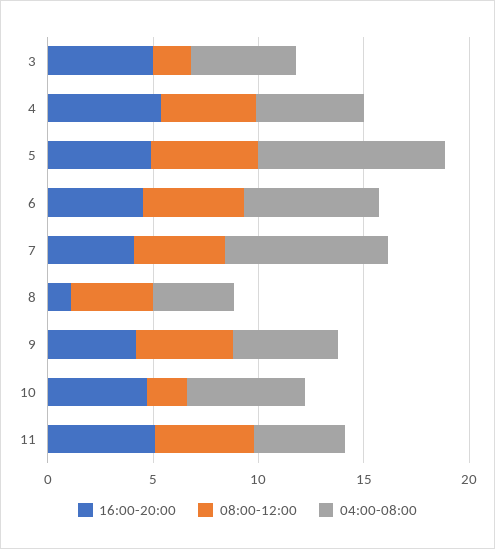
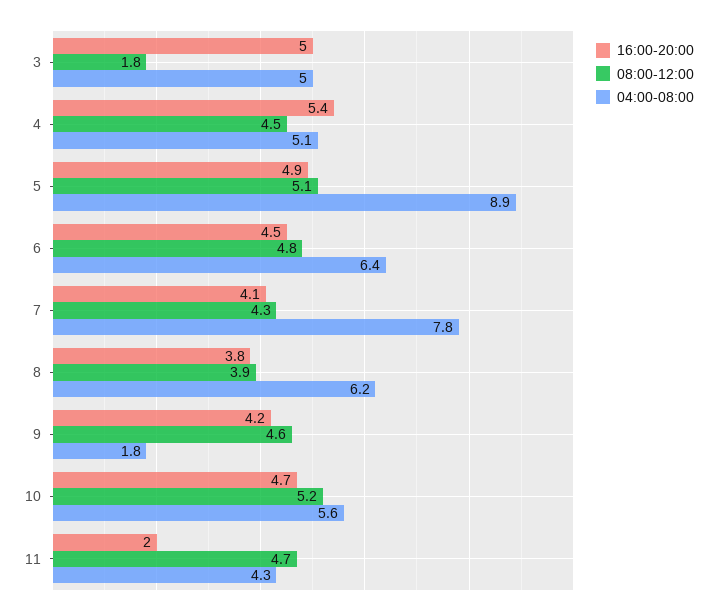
  {
    "16:00-20:00": {
      "3": 5,
      "4": 5.4,
      "5": 4.9,
      "6": 4.5,
      "7": 4.1,
-     "8": 1,
+     "8": 3.8,
      "9": 4.2,
      "10": 4.7,
-     "11": 5
+     "11": 2
    },
    "08:00-12:00": {
      "3": 1.8,
      "4": 4.5,
      "5": 5.1,
      "6": 4.8,
      "7": 4.3,
      "8": 3.9,
      "9": 4.6,
-     "10": 2,
+     "10": 5.2,
      "11": 4.7
    },
    "04:00-08:00": {
      "3": 5,
      "4": 5.1,
      "5": 8.9,
      "6": 6.4,
      "7": 7.8,
-     "8": 4,
+     "8": 6.2,
-     "9": 5,
+     "9": 1.8,
      "10": 5.6,
      "11": 4.3
    }
  }

